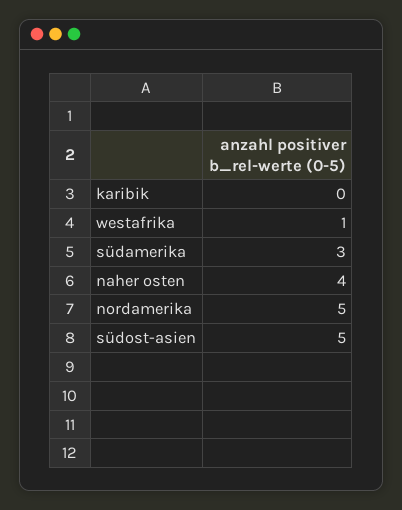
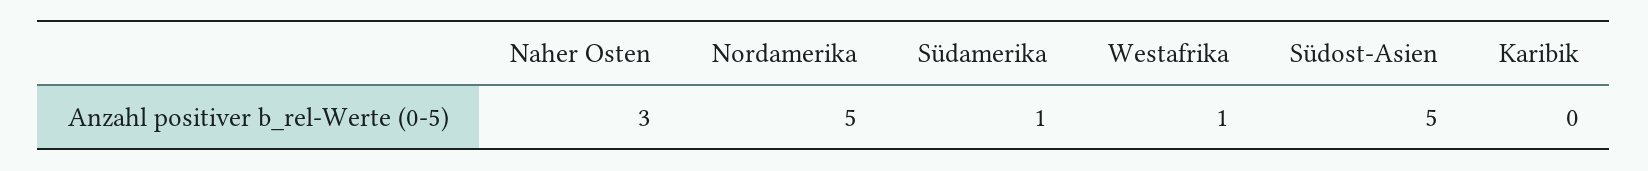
  {
    "karibik": 0,
    "westafrika": 1,
-   "südamerika": 3,
+   "südamerika": 1,
-   "naher osten": 4,
+   "naher osten": 3,
    "nordamerika": 5,
    "südost-asien": 5
  }

